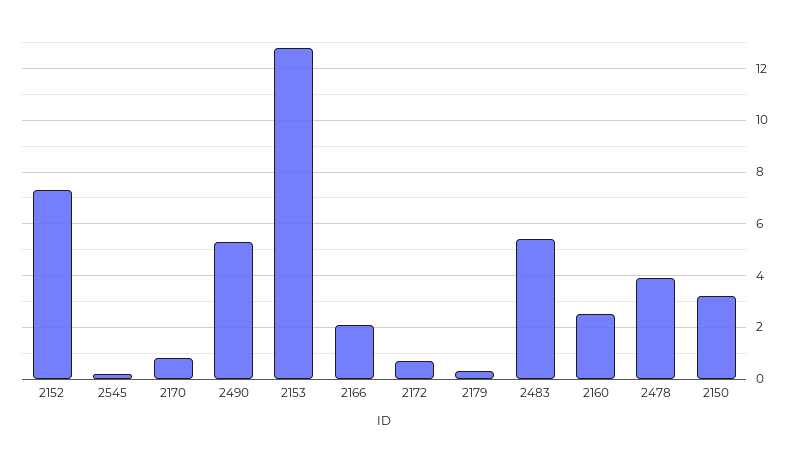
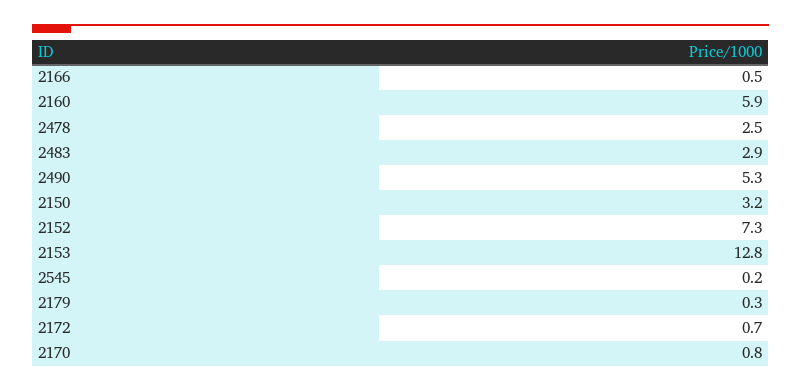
  {
    "2152": 7.3,
    "2545": 0.2,
    "2170": 0.8,
    "2490": 5.3,
    "2153": 12.8,
-   "2166": 2,
+   "2166": 0.5,
    "2172": 0.7,
    "2179": 0.3,
-   "2483": 5.5,
+   "2483": 2.9,
-   "2160": 2.5,
+   "2160": 5.9,
-   "2478": 4,
+   "2478": 2.5,
    "2150": 3.2
  }

